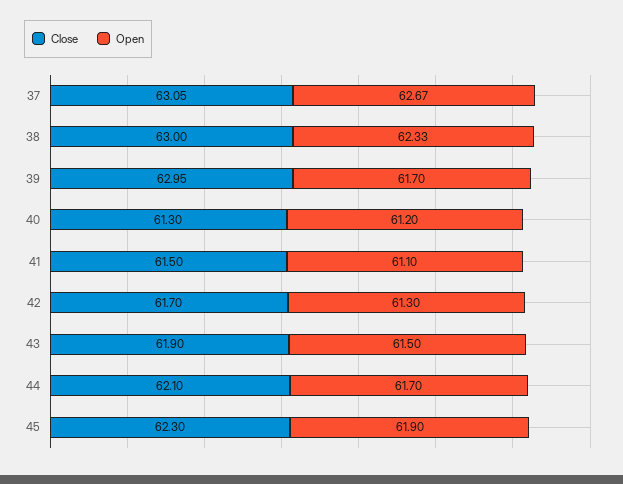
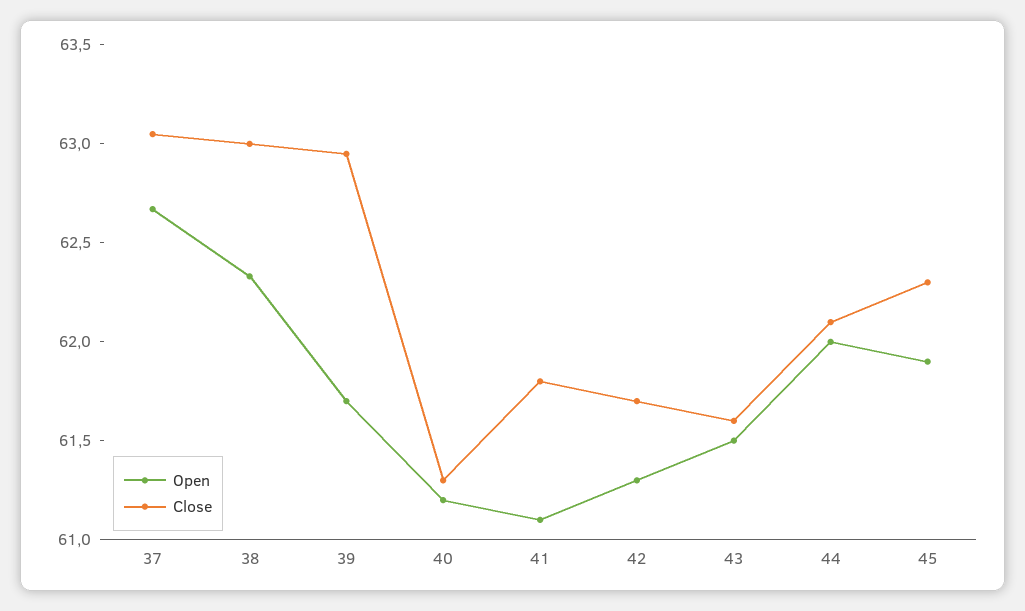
  {
    "Close": {
      "37": 63.05,
      "38": 63,
      "39": 62.95,
      "40": 61.3,
-     "41": 61.5,
+     "41": 61.8,
      "42": 61.7,
-     "43": 61.9,
+     "43": 61.6,
      "44": 62.1,
      "45": 62.3
    },
    "Open": {
      "37": 62.67,
      "38": 62.33,
      "39": 61.7,
      "40": 61.2,
      "41": 61.1,
      "42": 61.3,
      "43": 61.5,
-     "44": 61.7,
+     "44": 62,
      "45": 61.9
    }
  }

